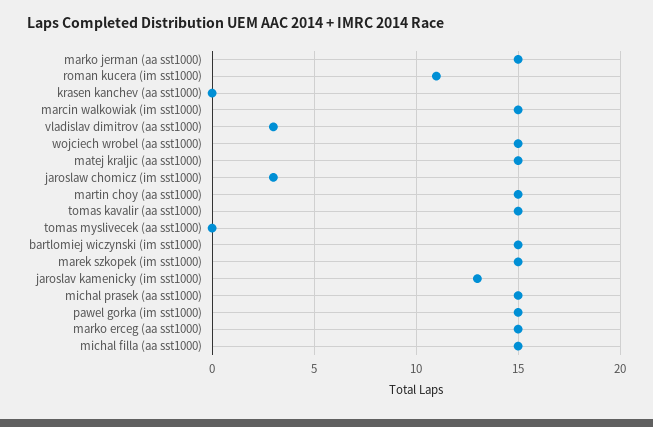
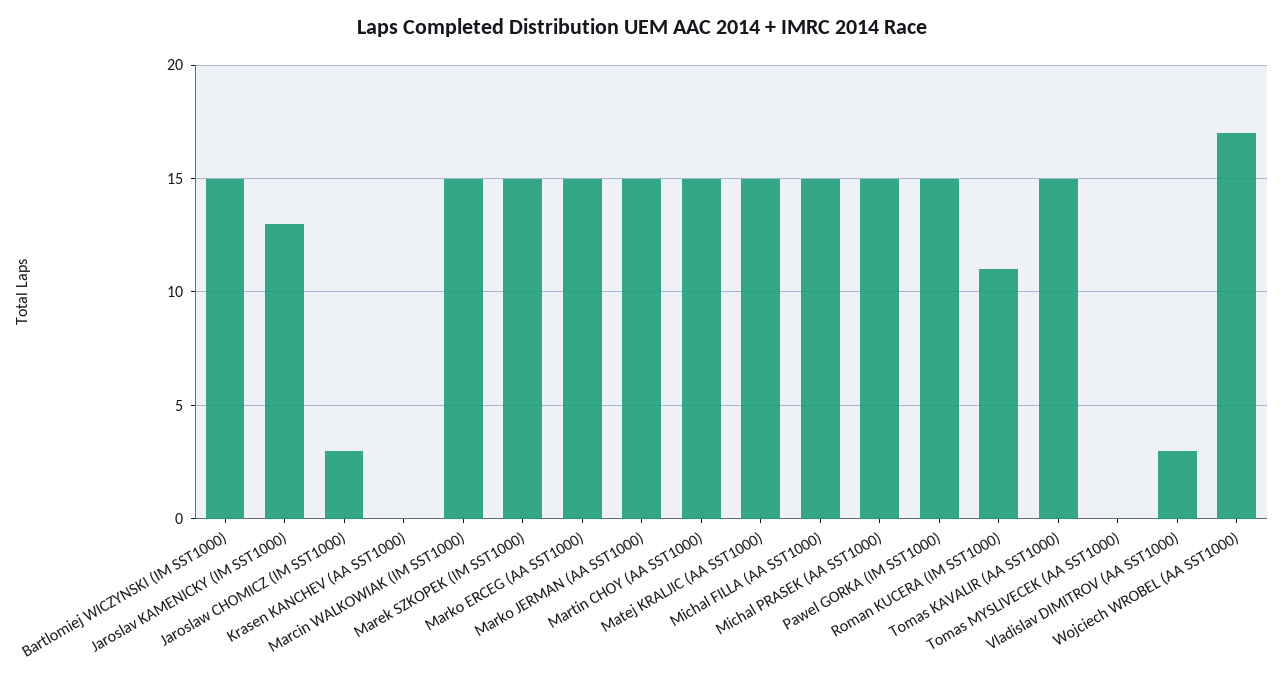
  {
    "marko jerman (aa sst1000)": 15,
    "roman kucera (im sst1000)": 11,
    "krasen kanchev (aa sst1000)": 0,
    "marcin walkowiak (im sst1000)": 15,
    "vladislav dimitrov (aa sst1000)": 3,
-   "wojciech wrobel (aa sst1000)": 15,
+   "wojciech wrobel (aa sst1000)": 17,
    "matej kraljic (aa sst1000)": 15,
    "jaroslaw chomicz (im sst1000)": 3,
    "martin choy (aa sst1000)": 15,
    "tomas kavalir (aa sst1000)": 15,
    "tomas myslivecek (aa sst1000)": 0,
    "bartlomiej wiczynski (im sst1000)": 15,
    "marek szkopek (im sst1000)": 15,
    "jaroslav kamenicky (im sst1000)": 13,
    "michal prasek (aa sst1000)": 15,
    "pawel gorka (im sst1000)": 15,
    "marko erceg (aa sst1000)": 15,
    "michal filla (aa sst1000)": 15
  }

